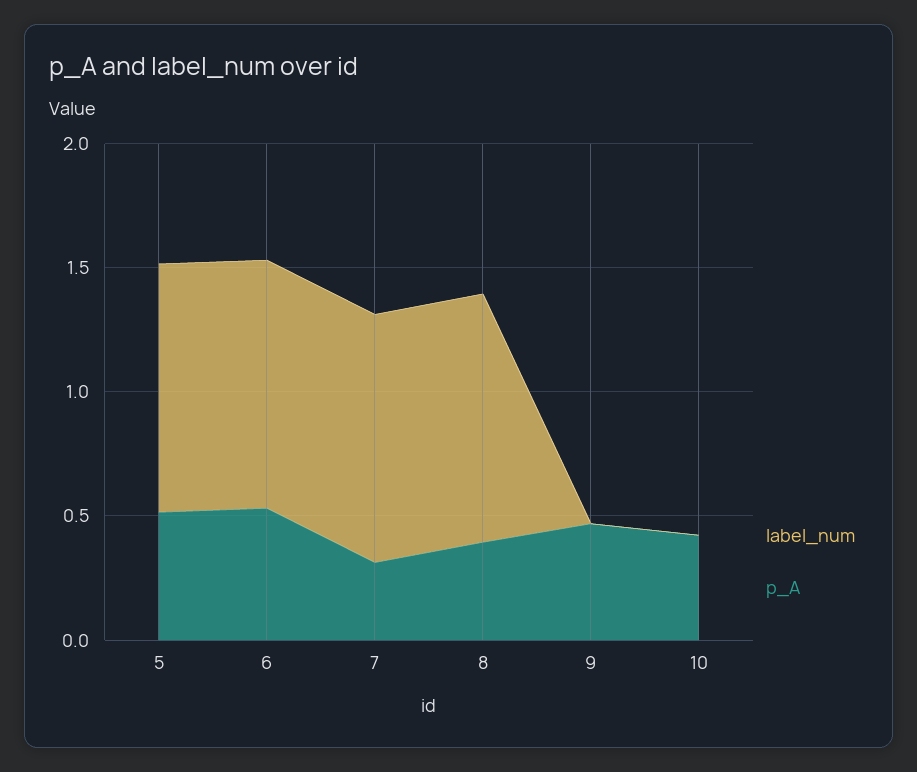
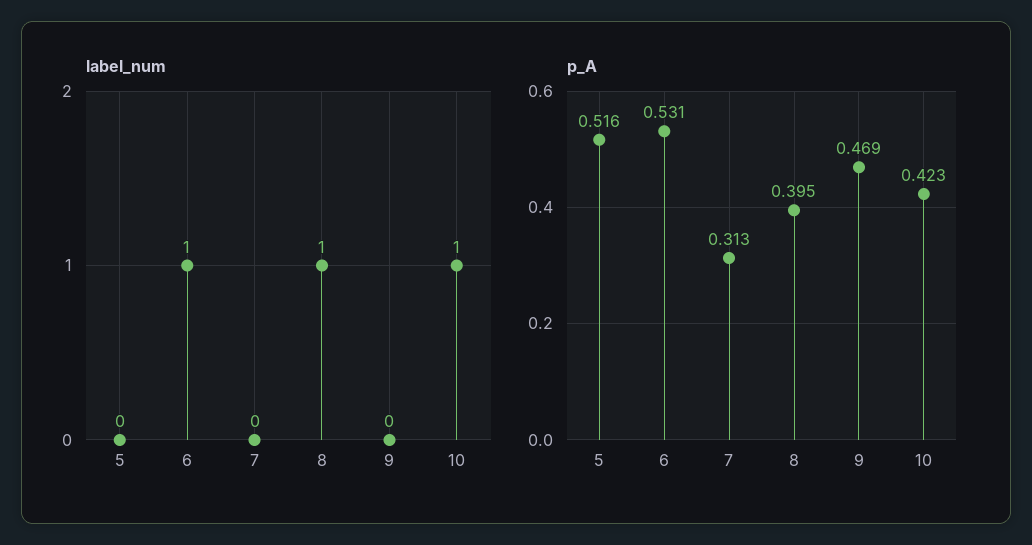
  {
    "label_num": {
-     "5": 1,
+     "5": 0,
      "6": 1,
-     "7": 1,
+     "7": 0,
      "8": 1,
      "9": 0,
-     "10": 0
+     "10": 1
    },
    "p_A": {
      "5": 0.516,
      "6": 0.531,
      "7": 0.313,
      "8": 0.395,
      "9": 0.469,
      "10": 0.423
    }
  }

